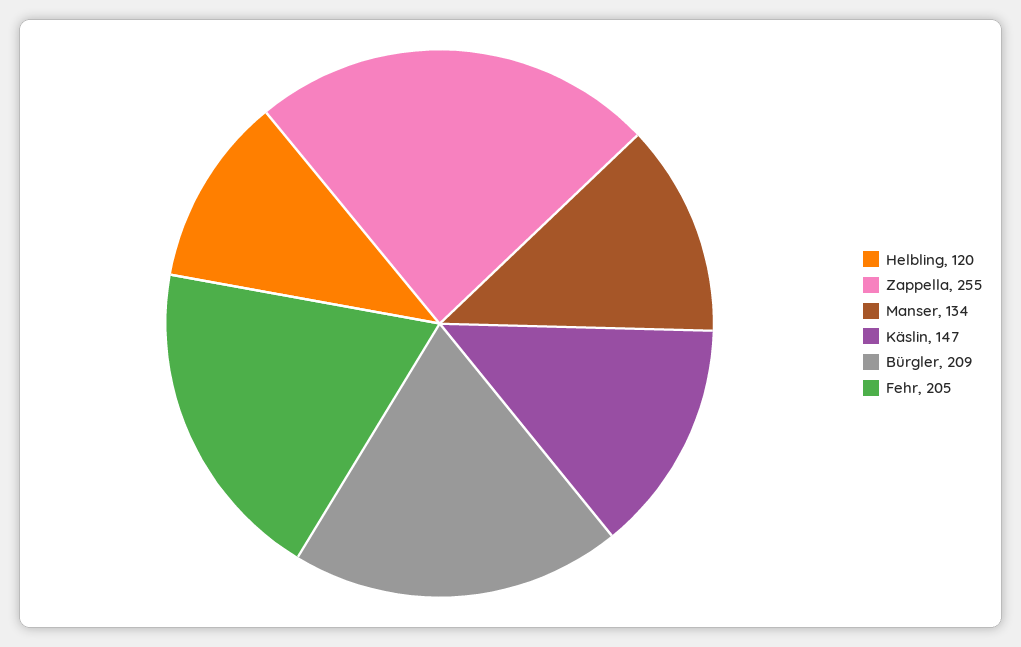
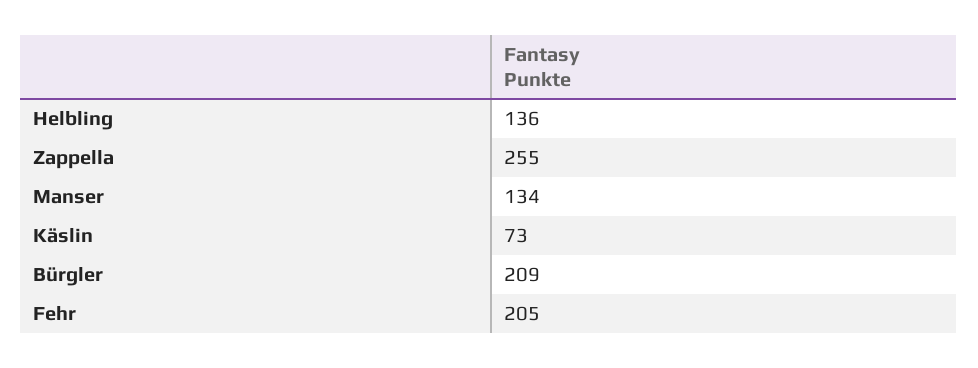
  {
-   "Helbling": 120,
+   "Helbling": 136,
    "Zappella": 255,
    "Manser": 134,
-   "Käslin": 147,
+   "Käslin": 73,
    "Bürgler": 209,
    "Fehr": 205
  }

